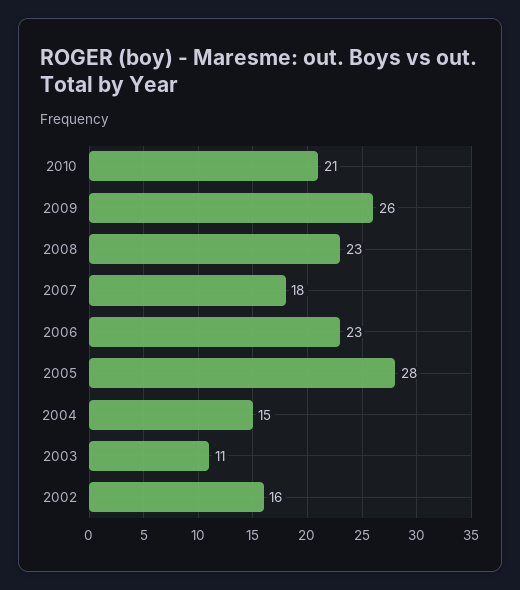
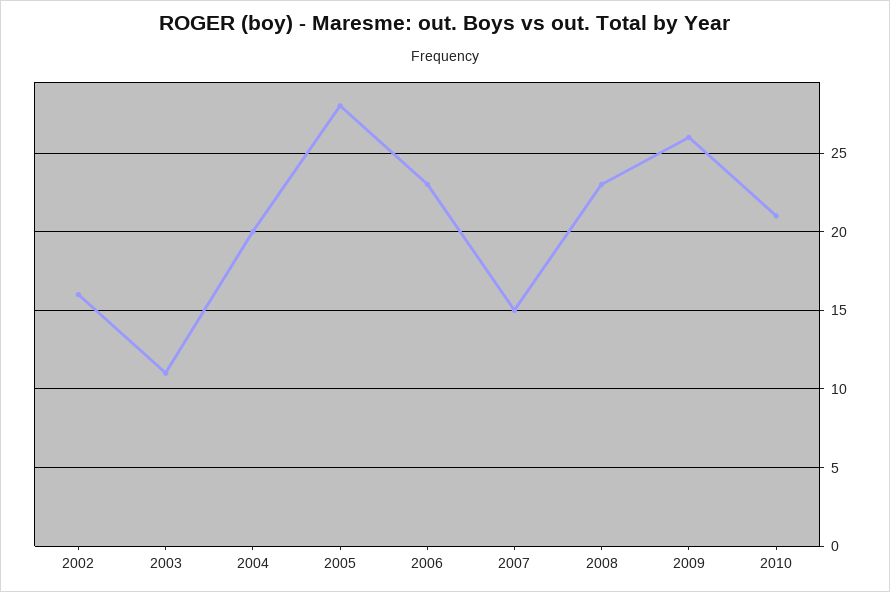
  {
    "2010": 21,
    "2009": 26,
    "2008": 23,
-   "2007": 18,
+   "2007": 15,
    "2006": 23,
    "2005": 28,
-   "2004": 15,
+   "2004": 20,
    "2003": 11,
    "2002": 16
  }

